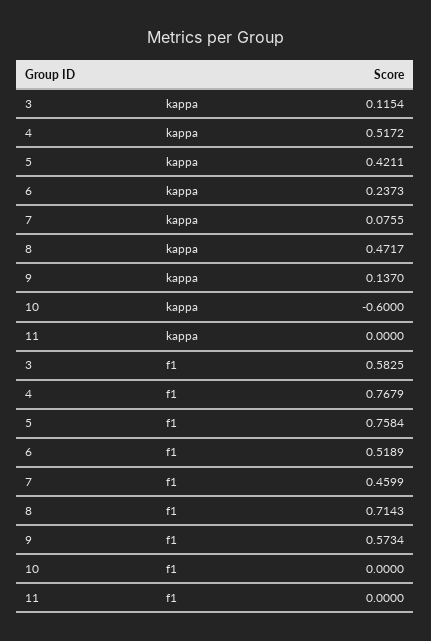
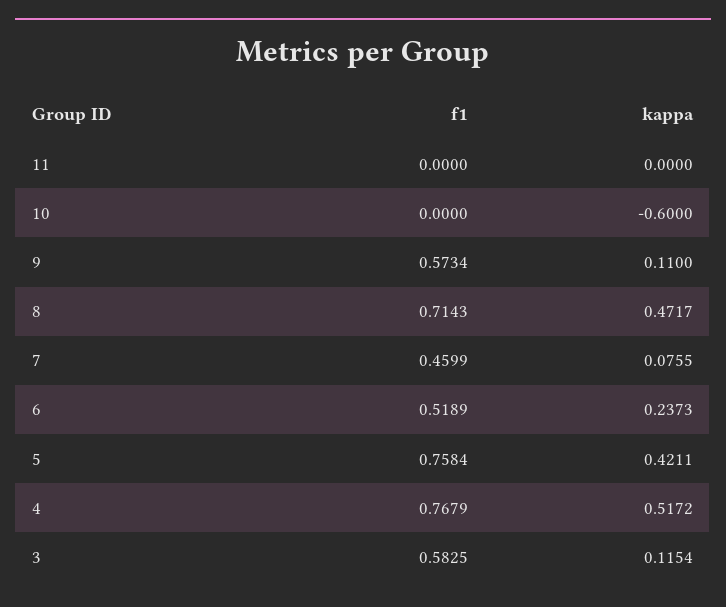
  {
    "3": {
      "kappa": 0.1154,
      "f1": 0.5825
    },
    "4": {
      "kappa": 0.5172,
      "f1": 0.7679
    },
    "5": {
      "kappa": 0.4211,
      "f1": 0.7584
    },
    "6": {
      "kappa": 0.2373,
      "f1": 0.5189
    },
    "7": {
      "kappa": 0.0755,
      "f1": 0.4599
    },
    "8": {
      "kappa": 0.4717,
      "f1": 0.7143
    },
    "9": {
-     "kappa": 0.137,
+     "kappa": 0.11,
      "f1": 0.5734
    },
    "10": {
      "kappa": -0.6,
      "f1": 0
    },
    "11": {
      "kappa": 0,
      "f1": 0
    }
  }

